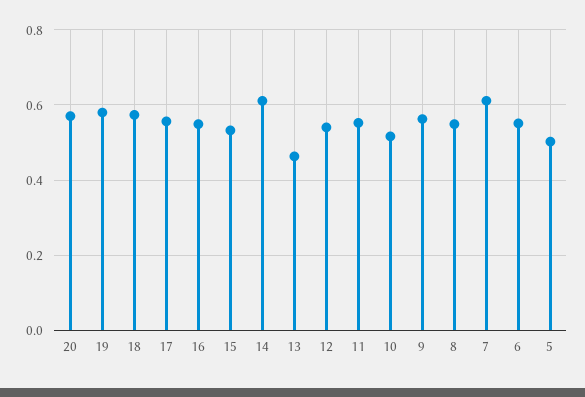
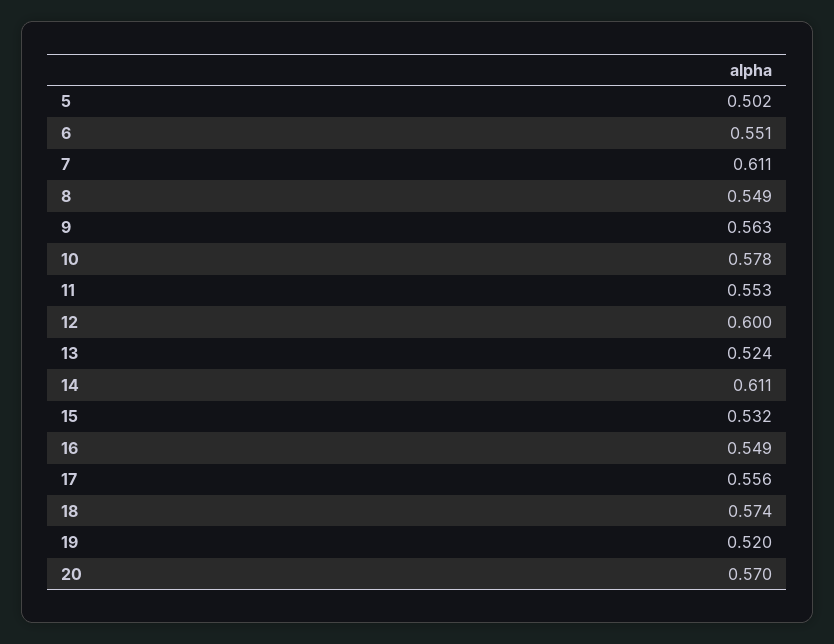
  {
    "20": 0.57,
-   "19": 0.58,
+   "19": 0.52,
    "18": 0.574,
    "17": 0.556,
    "16": 0.549,
    "15": 0.532,
    "14": 0.611,
-   "13": 0.46,
+   "13": 0.524,
-   "12": 0.54,
+   "12": 0.6,
    "11": 0.553,
-   "10": 0.52,
+   "10": 0.578,
    "9": 0.563,
    "8": 0.549,
    "7": 0.611,
    "6": 0.551,
    "5": 0.502
  }

